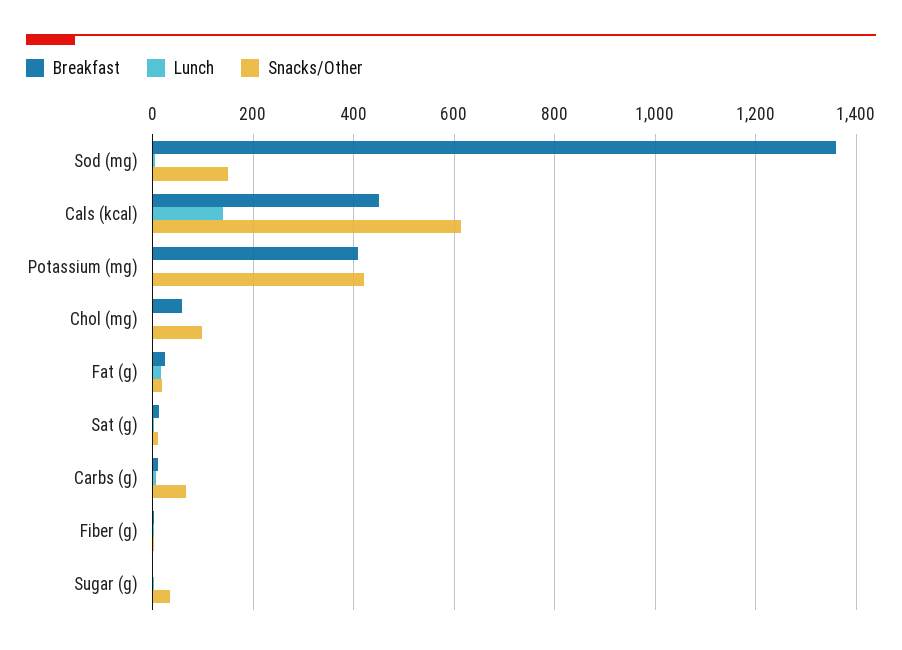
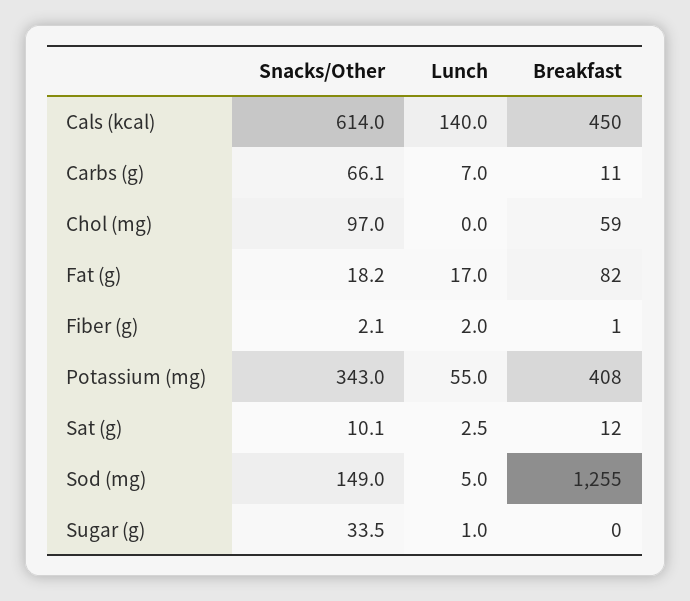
  {
    "Breakfast": {
-     "Sod (mg)": 1360,
+     "Sod (mg)": 1255,
      "Cals (kcal)": 450,
      "Potassium (mg)": 408,
      "Chol (mg)": 59,
-     "Fat (g)": 20,
+     "Fat (g)": 82,
      "Sat (g)": 12,
      "Carbs (g)": 11,
      "Fiber (g)": 1,
      "Sugar (g)": 0
    },
    "Lunch": {
      "Sod (mg)": 5,
      "Cals (kcal)": 140,
-     "Potassium (mg)": 0,
+     "Potassium (mg)": 55,
      "Chol (mg)": 0,
      "Fat (g)": 17,
      "Sat (g)": 2.5,
      "Carbs (g)": 7,
      "Fiber (g)": 2,
      "Sugar (g)": 1
    },
    "Snacks/Other": {
      "Sod (mg)": 149,
      "Cals (kcal)": 614,
-     "Potassium (mg)": 420,
+     "Potassium (mg)": 343,
      "Chol (mg)": 97,
      "Fat (g)": 18.2,
      "Sat (g)": 10.1,
      "Carbs (g)": 66.1,
      "Fiber (g)": 2.1,
      "Sugar (g)": 33.5
    }
  }

